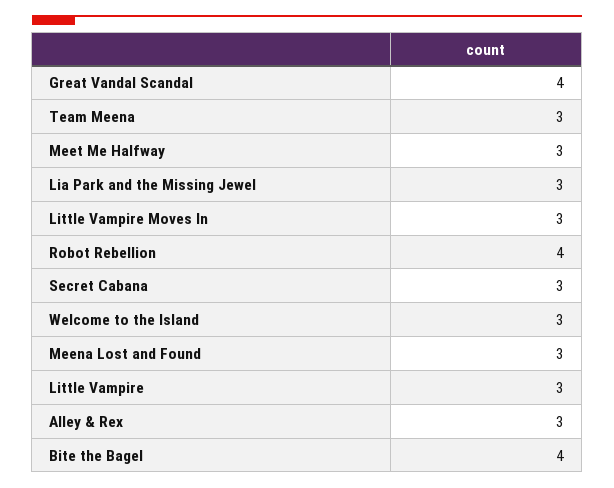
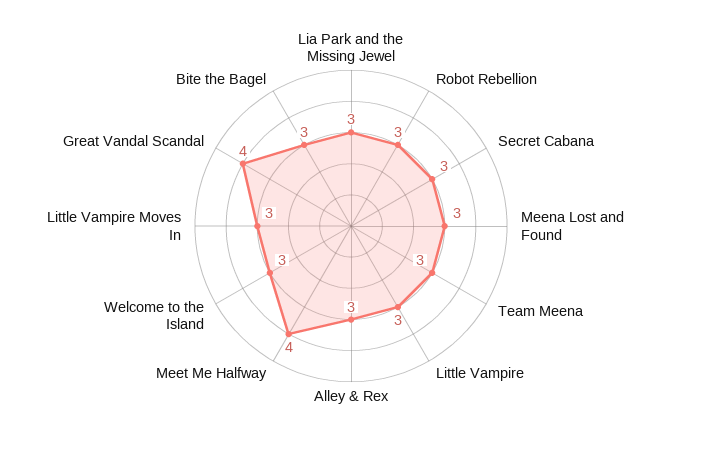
  {
    "Great Vandal Scandal": 4,
    "Team Meena": 3,
-   "Meet Me Halfway": 3,
+   "Meet Me Halfway": 4,
    "Lia Park and the Missing Jewel": 3,
    "Little Vampire Moves In": 3,
-   "Robot Rebellion": 4,
+   "Robot Rebellion": 3,
    "Secret Cabana": 3,
    "Welcome to the Island": 3,
    "Meena Lost and Found": 3,
    "Little Vampire": 3,
    "Alley & Rex": 3,
-   "Bite the Bagel": 4
+   "Bite the Bagel": 3
  }

